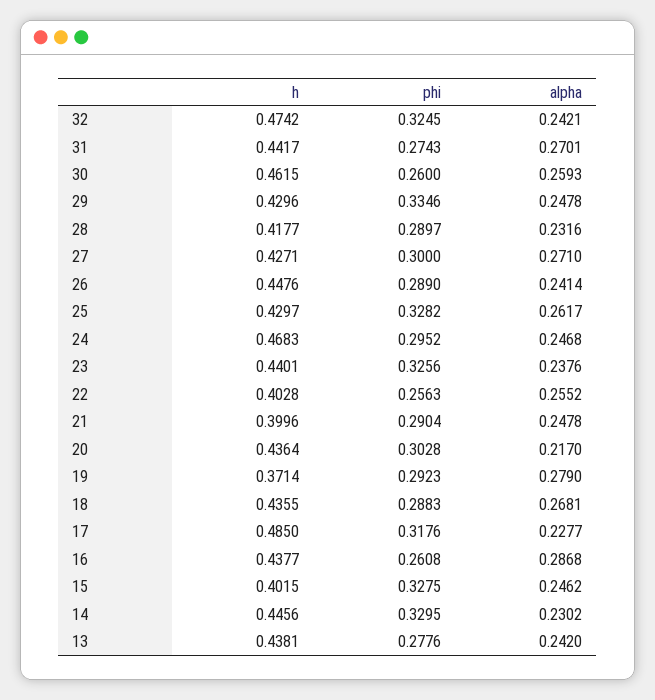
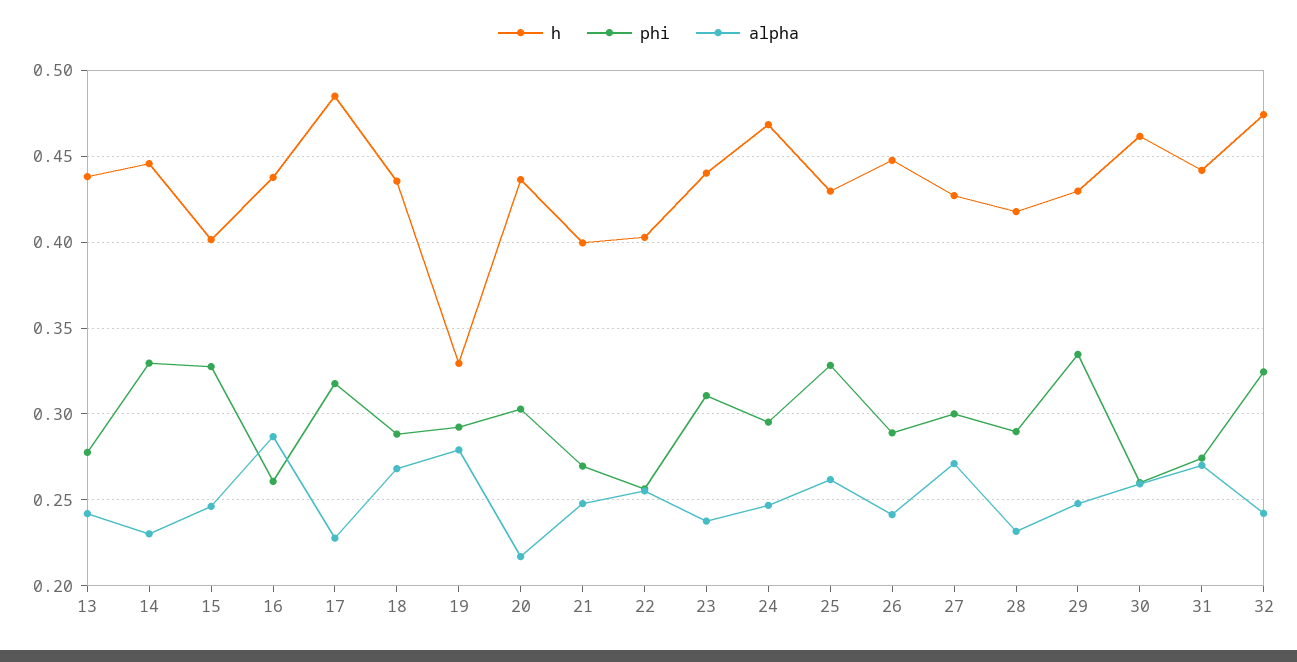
  {
    "h": {
      "32": 0.4742,
      "31": 0.4417,
      "30": 0.4615,
      "29": 0.4296,
      "28": 0.4177,
      "27": 0.4271,
      "26": 0.4476,
      "25": 0.4297,
      "24": 0.4683,
      "23": 0.4401,
      "22": 0.4028,
      "21": 0.3996,
      "20": 0.4364,
-     "19": 0.3714,
+     "19": 0.33,
      "18": 0.4355,
      "17": 0.485,
      "16": 0.4377,
      "15": 0.4015,
      "14": 0.4456,
      "13": 0.4381
    },
    "phi": {
      "32": 0.3245,
      "31": 0.2743,
      "30": 0.26,
      "29": 0.3346,
      "28": 0.2897,
      "27": 0.3,
      "26": 0.289,
      "25": 0.3282,
      "24": 0.2952,
-     "23": 0.3256,
+     "23": 0.31,
      "22": 0.2563,
-     "21": 0.2904,
+     "21": 0.27,
      "20": 0.3028,
      "19": 0.2923,
      "18": 0.2883,
      "17": 0.3176,
      "16": 0.2608,
      "15": 0.3275,
      "14": 0.3295,
      "13": 0.2776
    },
    "alpha": {
      "32": 0.2421,
      "31": 0.2701,
      "30": 0.2593,
      "29": 0.2478,
      "28": 0.2316,
      "27": 0.271,
      "26": 0.2414,
      "25": 0.2617,
      "24": 0.2468,
      "23": 0.2376,
      "22": 0.2552,
      "21": 0.2478,
      "20": 0.217,
      "19": 0.279,
      "18": 0.2681,
      "17": 0.2277,
      "16": 0.2868,
      "15": 0.2462,
      "14": 0.2302,
      "13": 0.242
    }
  }

